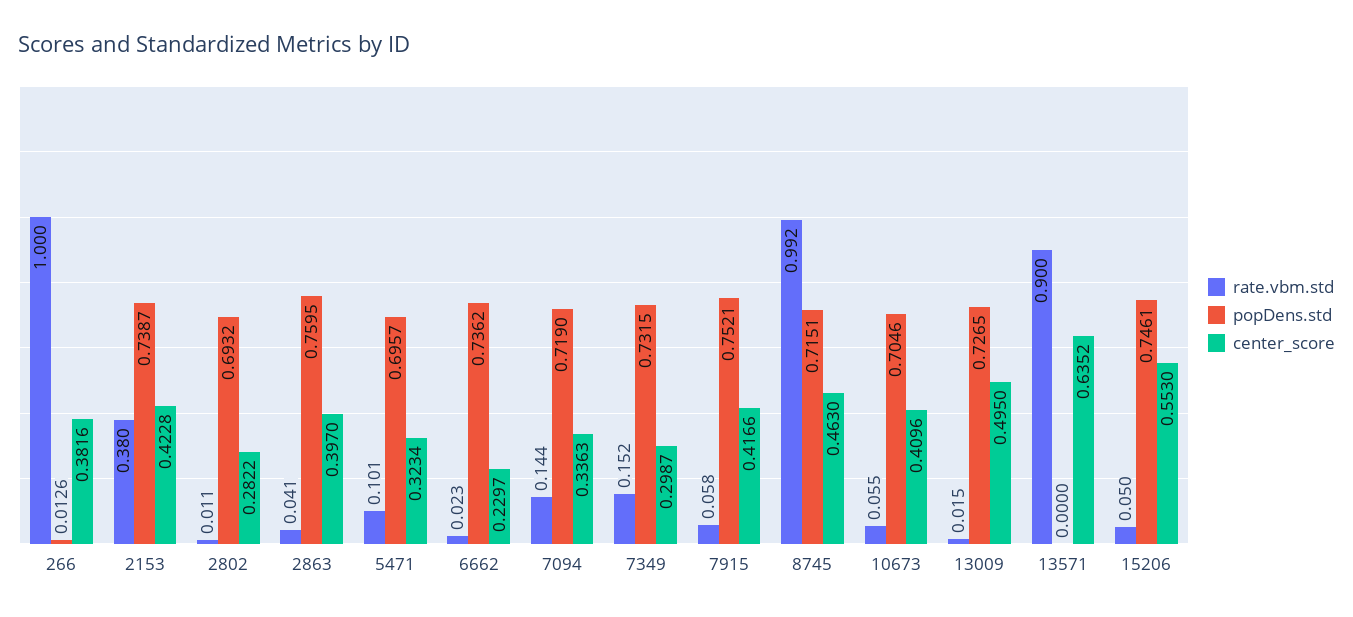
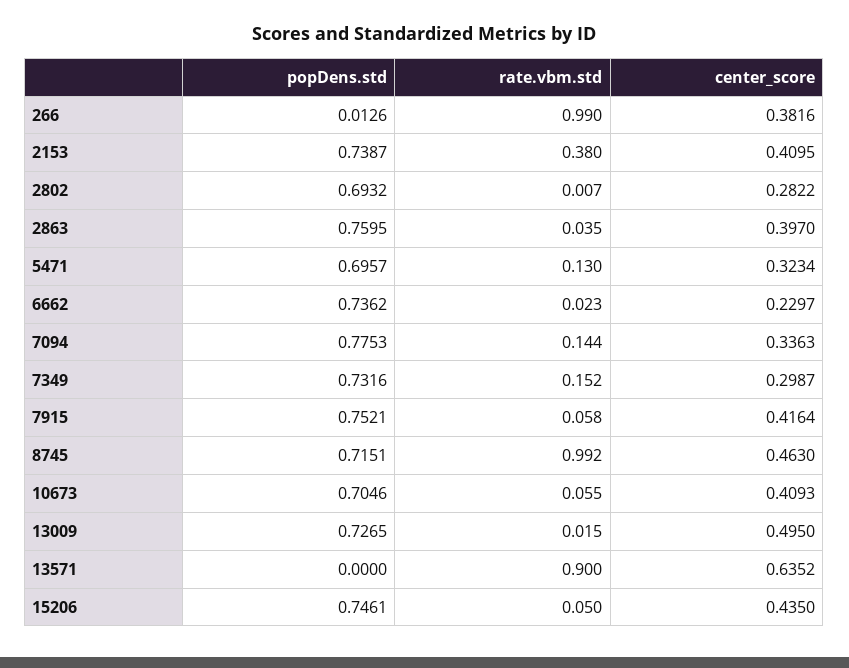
  {
    "rate.vbm.std": {
-     "266": 1,
+     "266": 0.99,
      "2153": 0.38,
-     "2802": 0.011,
+     "2802": 0.007,
-     "2863": 0.041,
+     "2863": 0.035,
-     "5471": 0.101,
+     "5471": 0.13,
      "6662": 0.023,
      "7094": 0.144,
      "7349": 0.152,
      "7915": 0.058,
      "8745": 0.992,
      "10673": 0.055,
      "13009": 0.015,
      "13571": 0.9,
      "15206": 0.05
    },
    "popDens.std": {
      "266": 0.0126,
      "2153": 0.7387,
      "2802": 0.6932,
      "2863": 0.7595,
      "5471": 0.6957,
      "6662": 0.7362,
-     "7094": 0.719,
+     "7094": 0.7753,
-     "7349": 0.7315,
+     "7349": 0.7316,
      "7915": 0.7521,
      "8745": 0.7151,
      "10673": 0.7046,
      "13009": 0.7265,
      "13571": 0,
      "15206": 0.7461
    },
    "center_score": {
      "266": 0.3816,
-     "2153": 0.4228,
+     "2153": 0.4095,
      "2802": 0.2822,
      "2863": 0.397,
      "5471": 0.3234,
      "6662": 0.2297,
      "7094": 0.3363,
      "7349": 0.2987,
-     "7915": 0.4166,
+     "7915": 0.4164,
      "8745": 0.463,
-     "10673": 0.4096,
+     "10673": 0.4093,
      "13009": 0.495,
      "13571": 0.6352,
-     "15206": 0.553
+     "15206": 0.435
    }
  }

